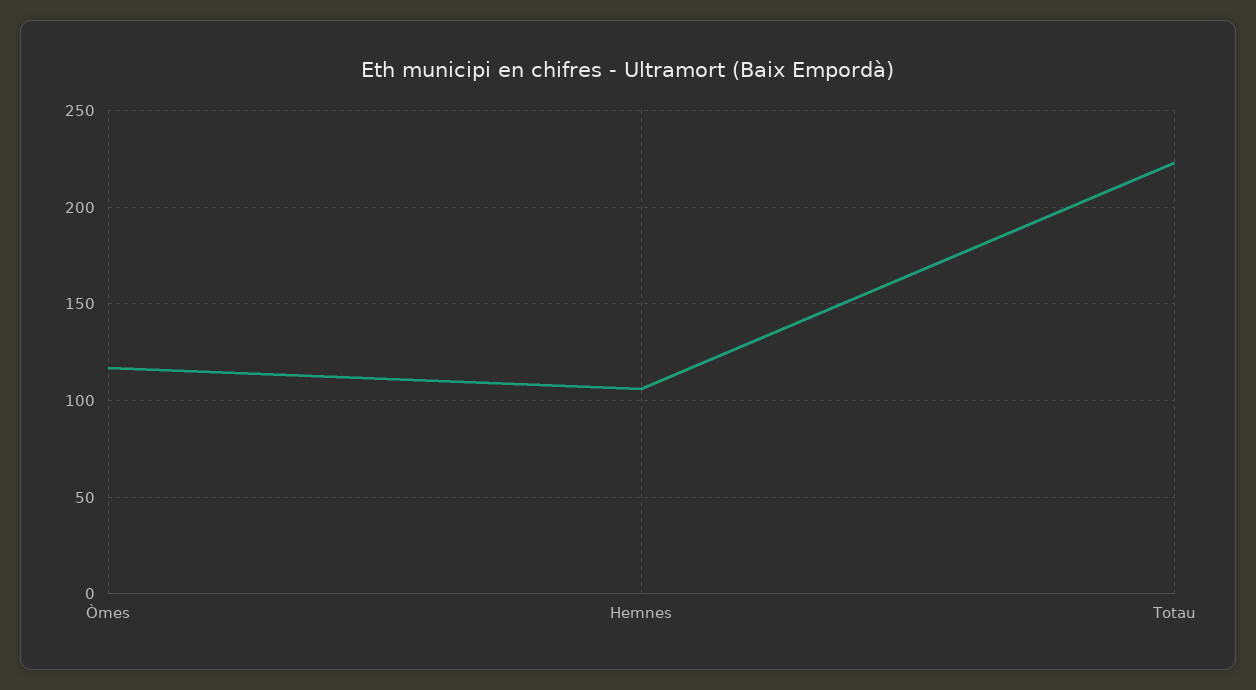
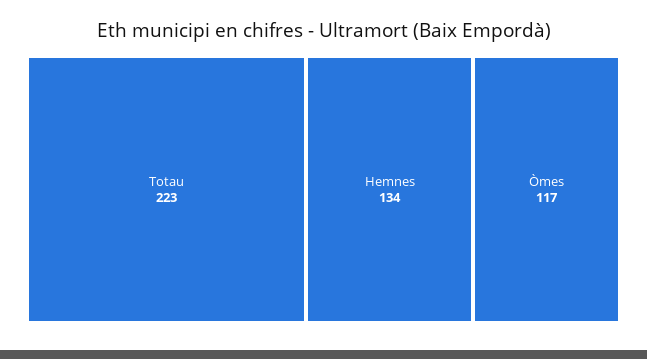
  {
    "Òmes": 117,
-   "Hemnes": 105,
+   "Hemnes": 134,
    "Totau": 223
  }

